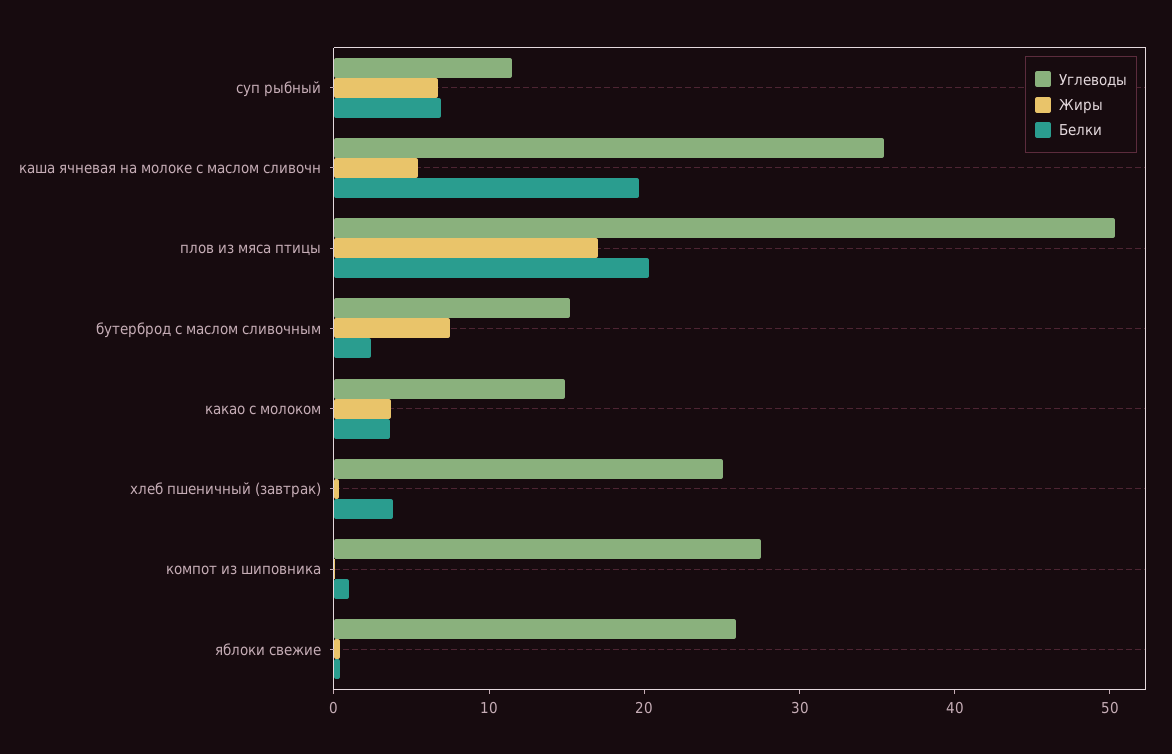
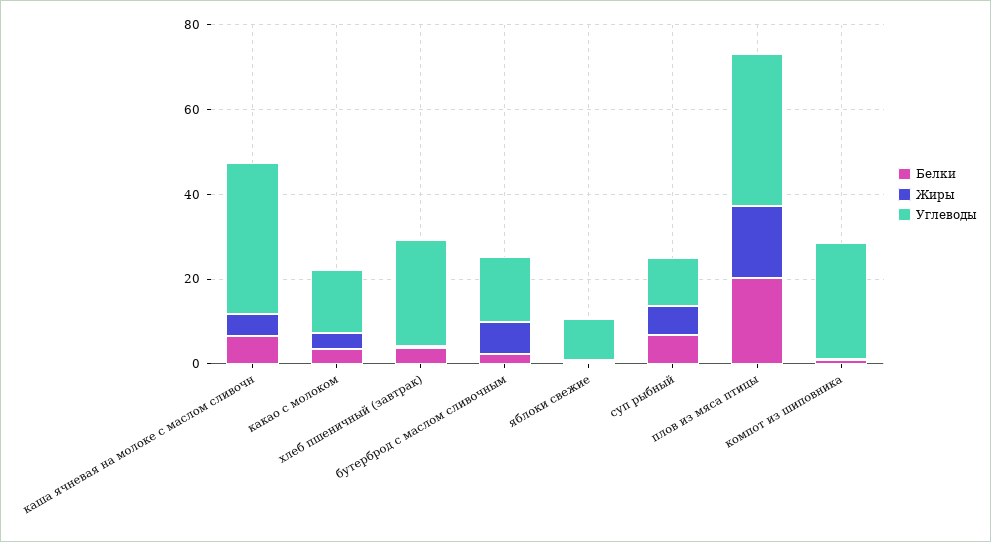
  {
    "Углеводы": {
      "суп рыбный": 12,
      "каша ячневая на молоке с маслом сливочн": 36,
-     "плов из мяса птицы": 50,
+     "плов из мяса птицы": 35,
      "бутерброд с маслом сливочным": 16,
      "какао с молоком": 14,
      "хлеб пшеничный (завтрак)": 26,
      "компот из шиповника": 28,
-     "яблоки свежие": 26
+     "яблоки свежие": 10
    },
    "Жиры": {
      "суп рыбный": 6,
      "каша ячневая на молоке с маслом сливочн": 6,
      "плов из мяса птицы": 18,
      "бутерброд с маслом сливочным": 8,
      "какао с молоком": 4,
      "хлеб пшеничный (завтрак)": 0,
      "компот из шиповника": 0,
      "яблоки свежие": 0
    },
    "Белки": {
      "суп рыбный": 6,
-     "каша ячневая на молоке с маслом сливочн": 20,
+     "каша ячневая на молоке с маслом сливочн": 5,
      "плов из мяса птицы": 20,
      "бутерброд с маслом сливочным": 2,
      "какао с молоком": 4,
      "хлеб пшеничный (завтрак)": 4,
      "компот из шиповника": 2,
      "яблоки свежие": 0
    }
  }

